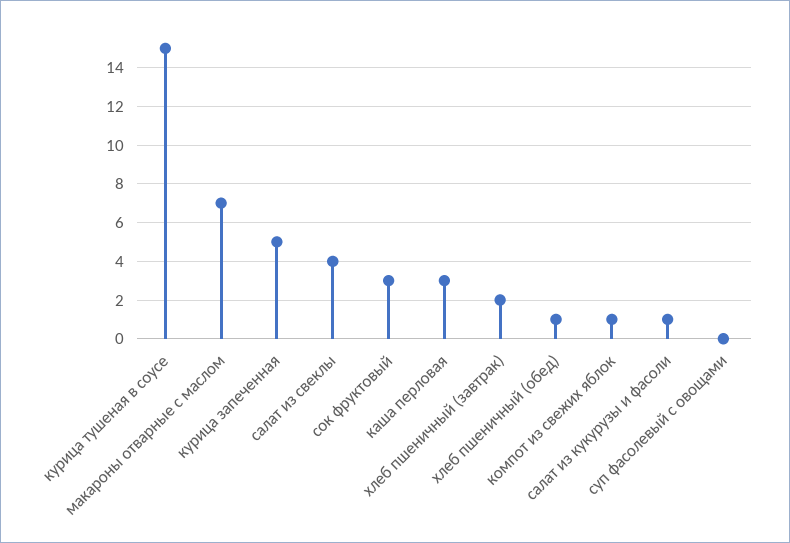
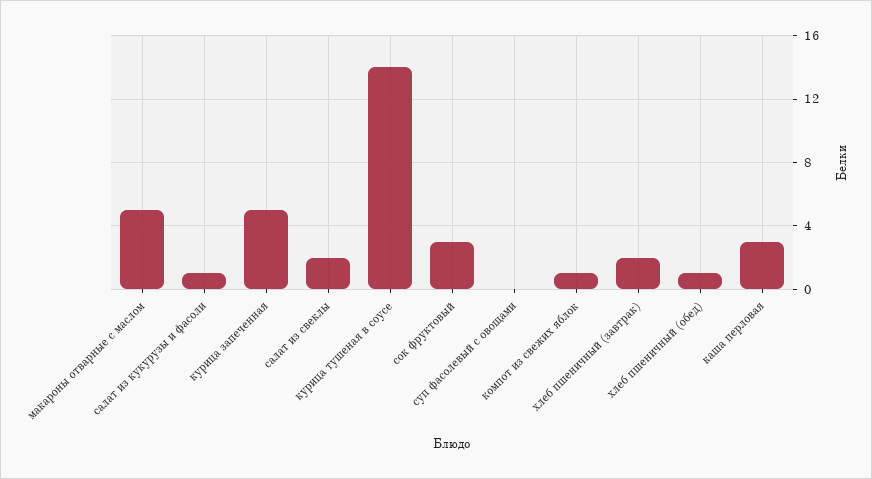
  {
-   "курица тушеная в соусе": 15,
+   "курица тушеная в соусе": 14,
-   "макароны отварные с маслом": 7,
+   "макароны отварные с маслом": 5,
    "курица запеченная": 5,
-   "салат из свеклы": 4,
+   "салат из свеклы": 2,
    "сок фруктовый": 3,
    "каша перловая": 3,
    "хлеб пшеничный (завтрак)": 2,
    "хлеб пшеничный (обед)": 1,
    "компот из свежих яблок": 1,
    "салат из кукурузы и фасоли": 1,
    "суп фасолевый с овощами": 0
  }

